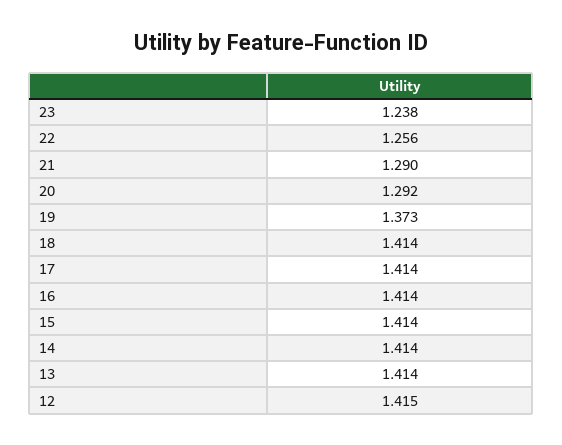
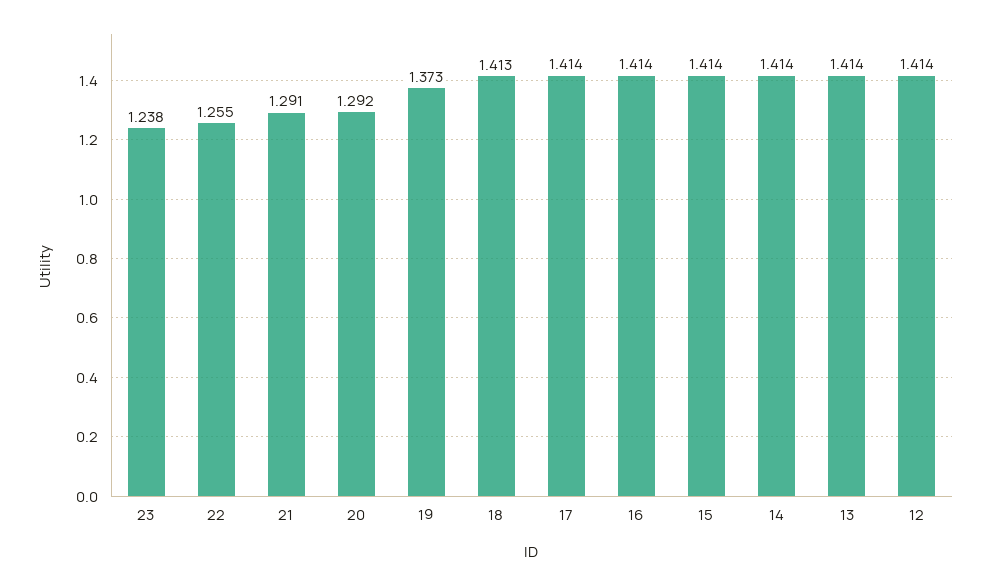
  {
    "23": 1.238,
-   "22": 1.256,
+   "22": 1.255,
-   "21": 1.29,
+   "21": 1.291,
    "20": 1.292,
    "19": 1.373,
-   "18": 1.414,
+   "18": 1.413,
    "17": 1.414,
    "16": 1.414,
    "15": 1.414,
    "14": 1.414,
    "13": 1.414,
-   "12": 1.415
+   "12": 1.414
  }

